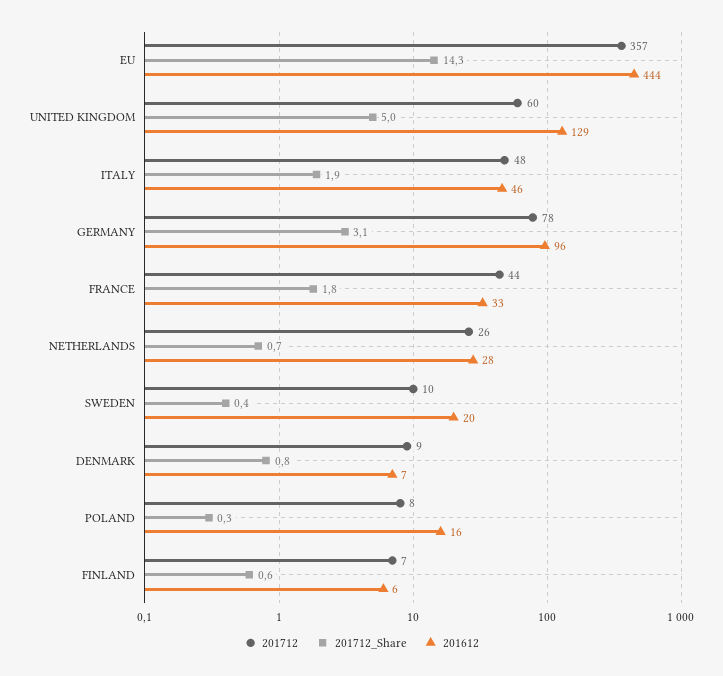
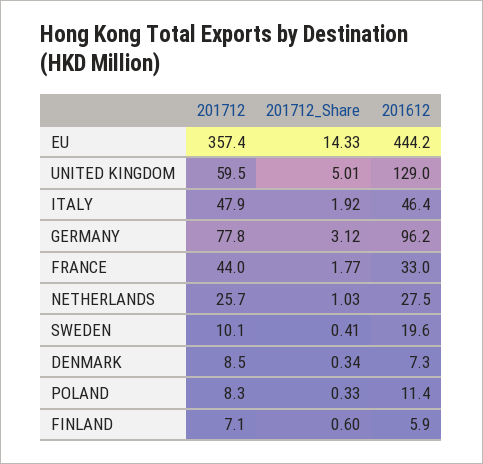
  {
    "201712": {
      "EU": 357.4,
      "UNITED KINGDOM": 59.5,
      "ITALY": 47.9,
      "GERMANY": 77.8,
      "FRANCE": 44,
      "NETHERLANDS": 25.7,
      "SWEDEN": 10.1,
      "DENMARK": 8.5,
      "POLAND": 8.3,
      "FINLAND": 7.1
    },
    "201712_Share": {
      "EU": 14.33,
      "UNITED KINGDOM": 5.01,
      "ITALY": 1.92,
      "GERMANY": 3.12,
      "FRANCE": 1.77,
-     "NETHERLANDS": 0.7,
+     "NETHERLANDS": 1.03,
      "SWEDEN": 0.41,
-     "DENMARK": 0.8,
+     "DENMARK": 0.34,
      "POLAND": 0.33,
      "FINLAND": 0.6
    },
    "201612": {
      "EU": 444.2,
      "UNITED KINGDOM": 129,
      "ITALY": 46.4,
      "GERMANY": 96.2,
      "FRANCE": 33,
      "NETHERLANDS": 27.5,
      "SWEDEN": 19.6,
      "DENMARK": 7.3,
-     "POLAND": 16,
+     "POLAND": 11.4,
      "FINLAND": 5.9
    }
  }

